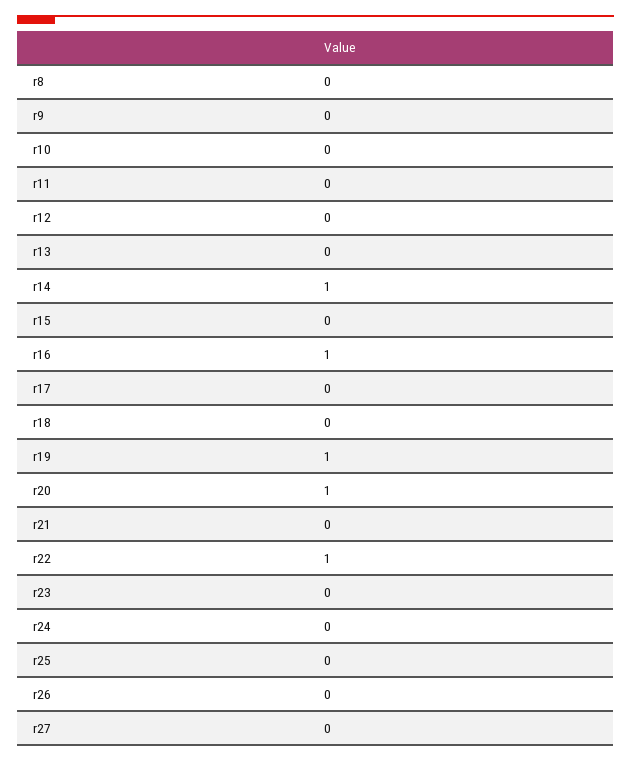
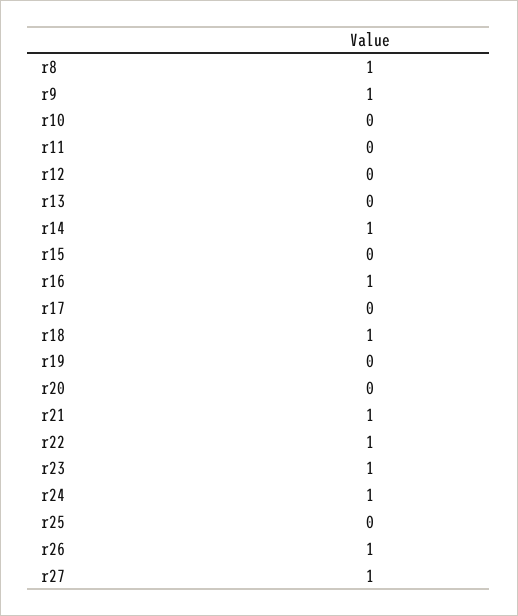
  {
-   "r8": 0,
+   "r8": 1,
-   "r9": 0,
+   "r9": 1,
    "r10": 0,
    "r11": 0,
    "r12": 0,
    "r13": 0,
    "r14": 1,
    "r15": 0,
    "r16": 1,
    "r17": 0,
-   "r18": 0,
+   "r18": 1,
-   "r19": 1,
+   "r19": 0,
-   "r20": 1,
+   "r20": 0,
-   "r21": 0,
+   "r21": 1,
    "r22": 1,
-   "r23": 0,
+   "r23": 1,
-   "r24": 0,
+   "r24": 1,
    "r25": 0,
-   "r26": 0,
+   "r26": 1,
-   "r27": 0
+   "r27": 1
  }

